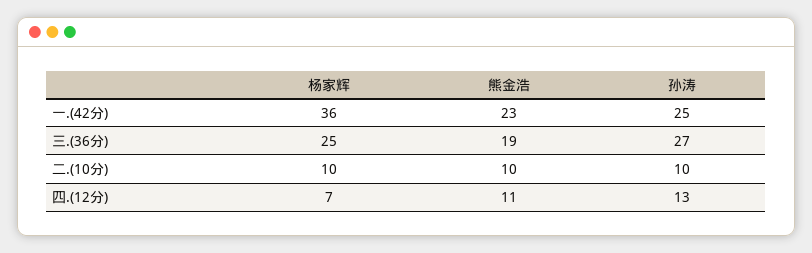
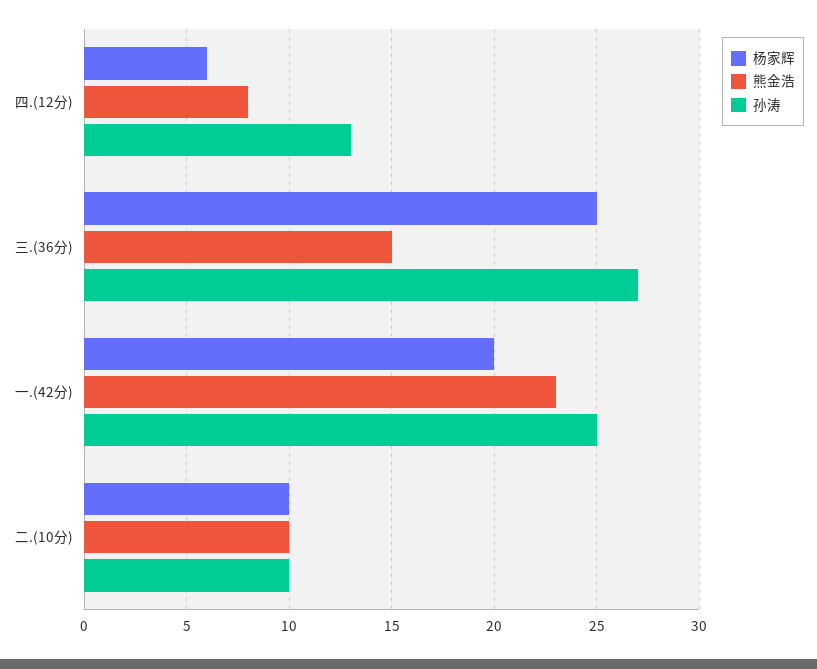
  {
    "杨家辉": {
-     "一.(42分)": 36,
+     "一.(42分)": 20,
      "三.(36分)": 25,
      "二.(10分)": 10,
-     "四.(12分)": 7
+     "四.(12分)": 6
    },
    "熊金浩": {
      "一.(42分)": 23,
-     "三.(36分)": 19,
+     "三.(36分)": 15,
      "二.(10分)": 10,
-     "四.(12分)": 11
+     "四.(12分)": 8
    },
    "孙涛": {
      "一.(42分)": 25,
      "三.(36分)": 27,
      "二.(10分)": 10,
      "四.(12分)": 13
    }
  }

